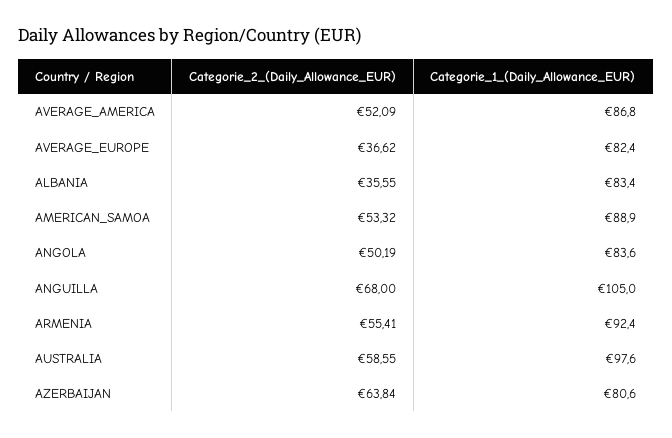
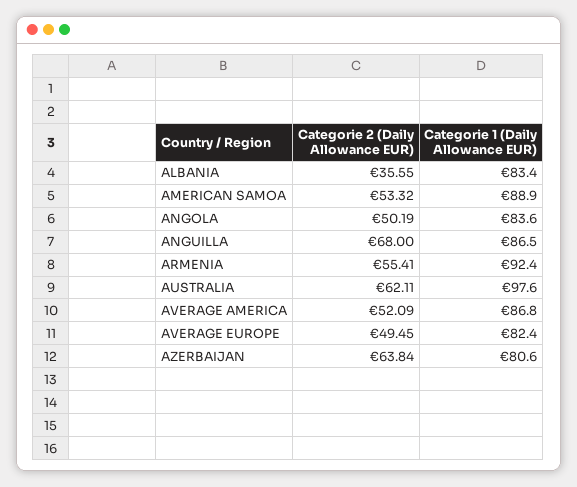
  {
    "Categorie_2_(Daily_Allowance_EUR)": {
      "AVERAGE_AMERICA": 52.09,
-     "AVERAGE_EUROPE": 36.62,
+     "AVERAGE_EUROPE": 49.45,
      "ALBANIA": 35.55,
      "AMERICAN_SAMOA": 53.32,
      "ANGOLA": 50.19,
      "ANGUILLA": 68,
      "ARMENIA": 55.41,
-     "AUSTRALIA": 58.55,
+     "AUSTRALIA": 62.11,
      "AZERBAIJAN": 63.84
    },
    "Categorie_1_(Daily_Allowance_EUR)": {
      "AVERAGE_AMERICA": 86.8,
      "AVERAGE_EUROPE": 82.4,
      "ALBANIA": 83.4,
      "AMERICAN_SAMOA": 88.9,
      "ANGOLA": 83.6,
-     "ANGUILLA": 105,
+     "ANGUILLA": 86.5,
      "ARMENIA": 92.4,
      "AUSTRALIA": 97.6,
      "AZERBAIJAN": 80.6
    }
  }

